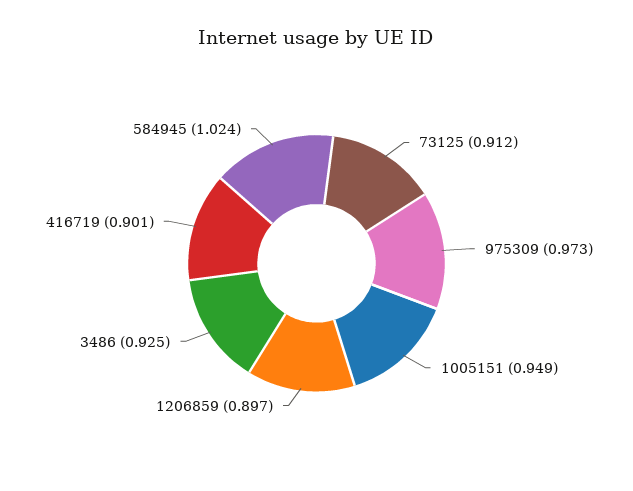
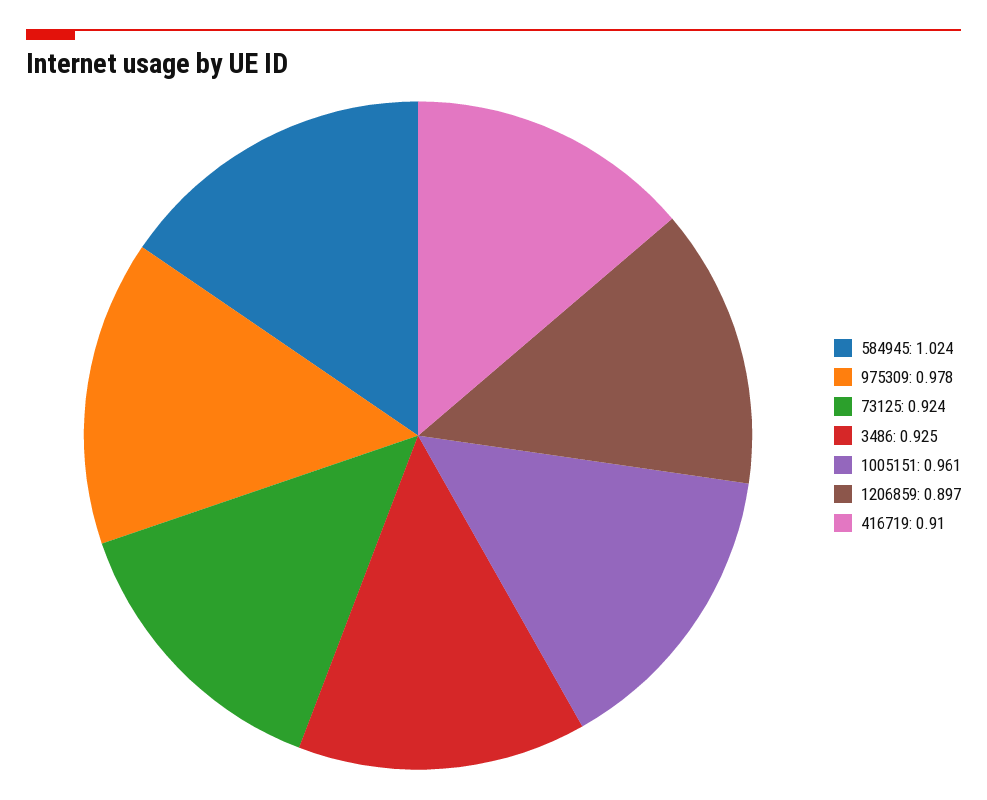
  {
-   "73125": 0.912,
+   "73125": 0.924,
-   "975309": 0.973,
+   "975309": 0.978,
-   "1005151": 0.949,
+   "1005151": 0.961,
    "1206859": 0.897,
    "3486": 0.925,
-   "416719": 0.901,
+   "416719": 0.91,
    "584945": 1.024
  }

